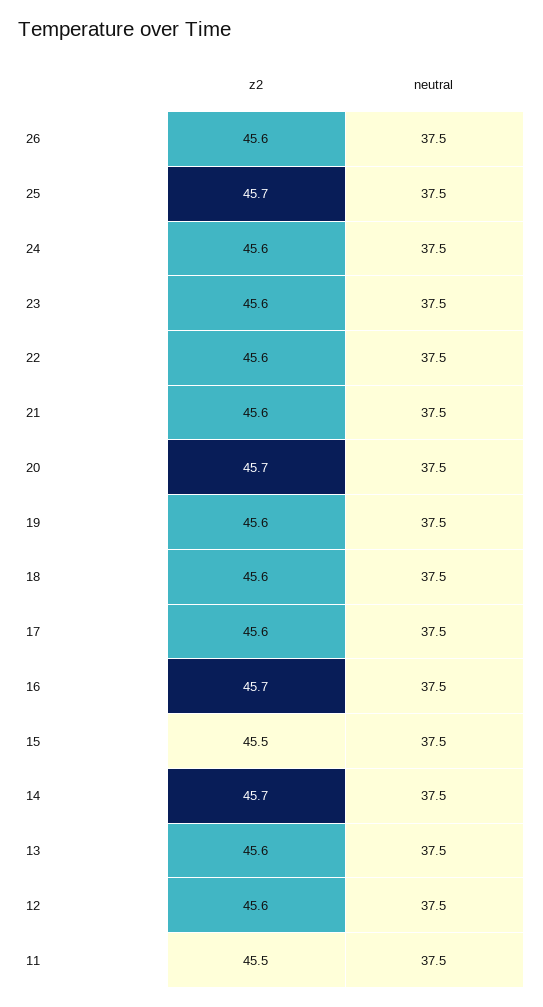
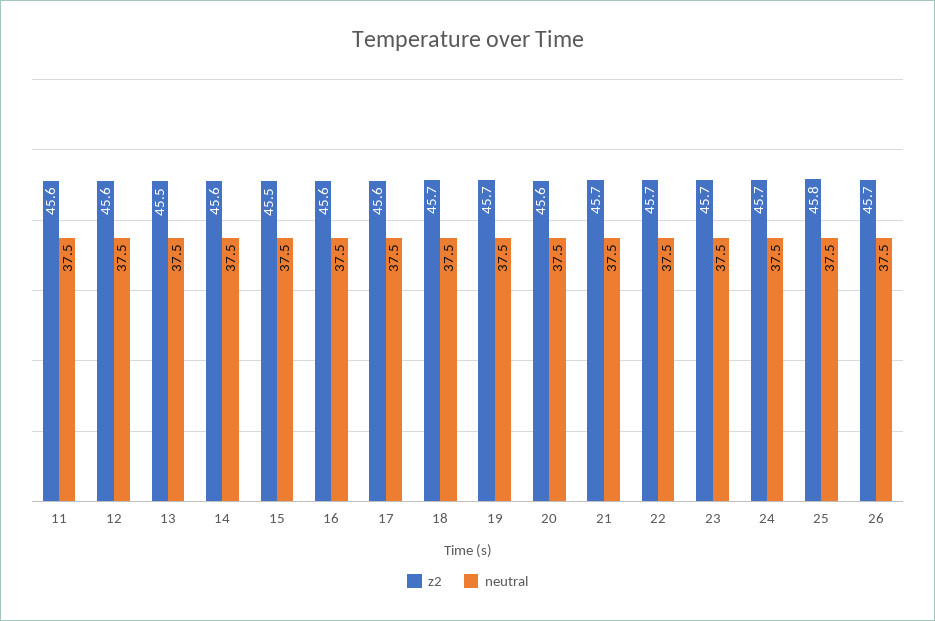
  {
    "z2": {
-     "26": 45.6,
+     "26": 45.7,
-     "25": 45.7,
+     "25": 45.8,
-     "24": 45.6,
+     "24": 45.7,
-     "23": 45.6,
+     "23": 45.7,
-     "22": 45.6,
+     "22": 45.7,
-     "21": 45.6,
+     "21": 45.7,
-     "20": 45.7,
+     "20": 45.6,
-     "19": 45.6,
+     "19": 45.7,
-     "18": 45.6,
+     "18": 45.7,
      "17": 45.6,
-     "16": 45.7,
+     "16": 45.6,
      "15": 45.5,
-     "14": 45.7,
+     "14": 45.6,
-     "13": 45.6,
+     "13": 45.5,
      "12": 45.6,
-     "11": 45.5
+     "11": 45.6
    },
    "neutral": {
      "26": 37.5,
      "25": 37.5,
      "24": 37.5,
      "23": 37.5,
      "22": 37.5,
      "21": 37.5,
      "20": 37.5,
      "19": 37.5,
      "18": 37.5,
      "17": 37.5,
      "16": 37.5,
      "15": 37.5,
      "14": 37.5,
      "13": 37.5,
      "12": 37.5,
      "11": 37.5
    }
  }

